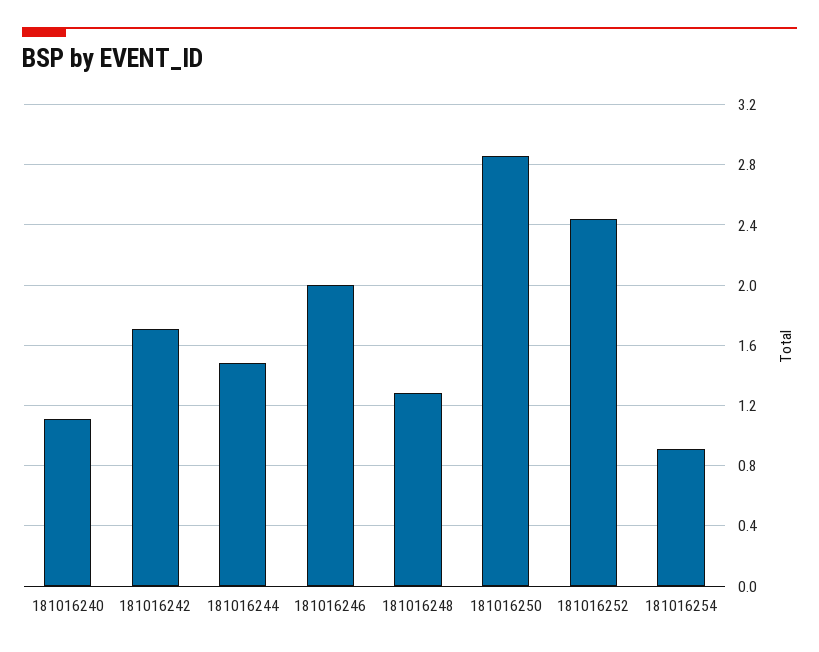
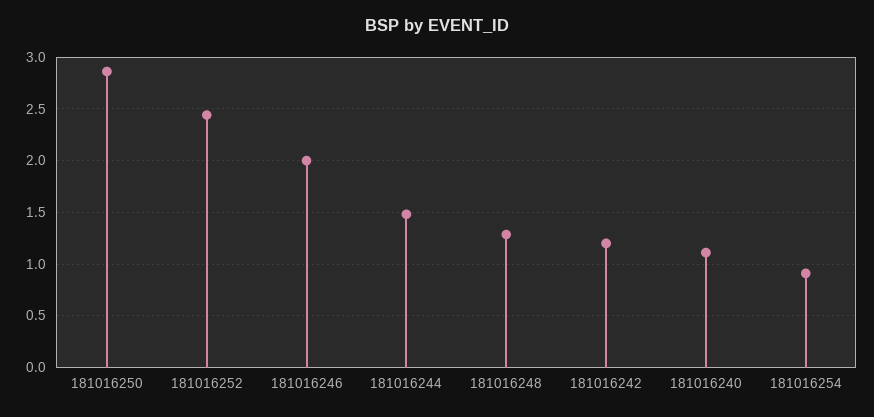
  {
    "181016240": 1.1,
-   "181016242": 1.7,
+   "181016242": 1.2,
    "181016244": 1.5,
    "181016246": 2,
    "181016248": 1.3,
    "181016250": 2.85,
    "181016252": 2.45,
    "181016254": 0.9
  }

